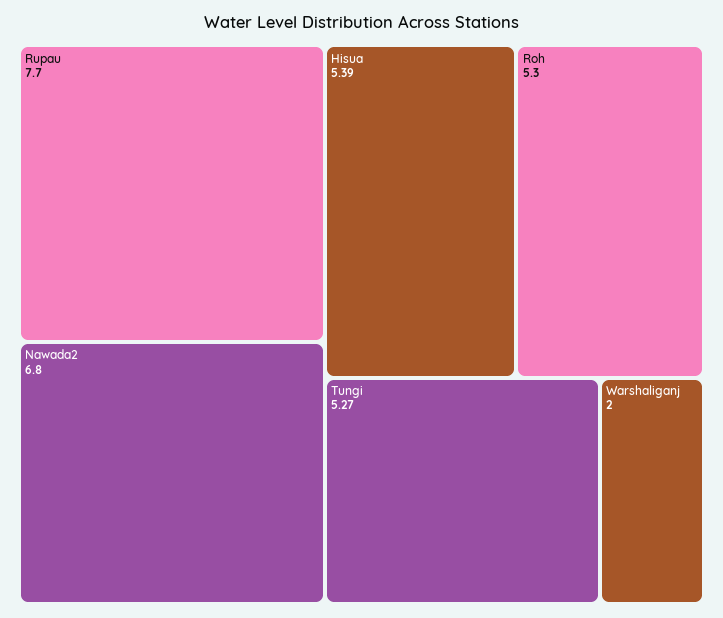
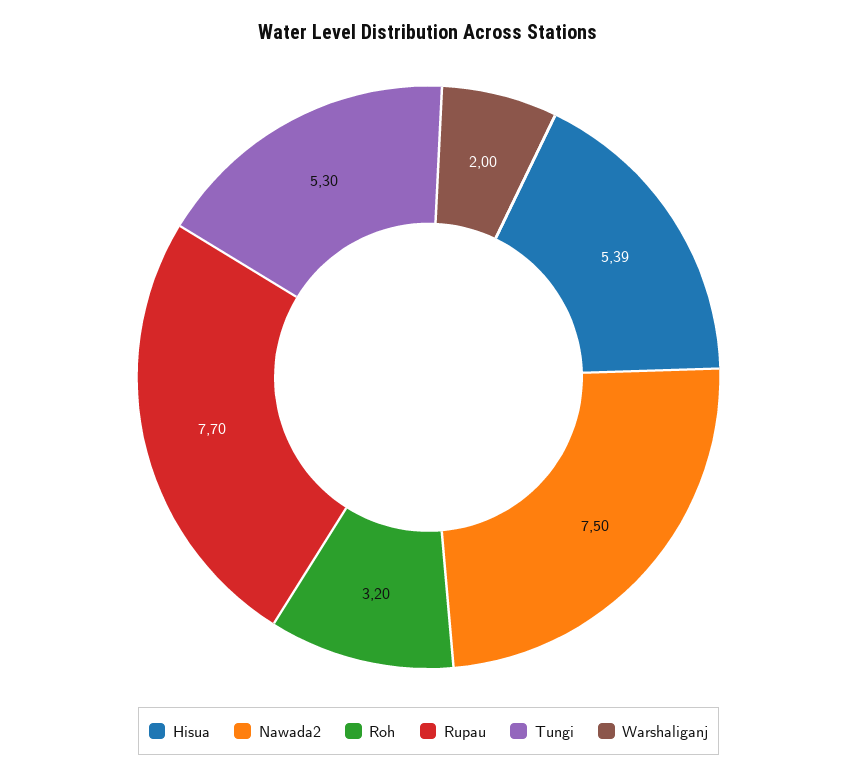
  {
    "Rupau": 7.7,
-   "Nawada2": 6.8,
+   "Nawada2": 7.5,
    "Hisua": 5.39,
-   "Roh": 5.3,
+   "Roh": 3.2,
-   "Tungi": 5.27,
+   "Tungi": 5.3,
    "Warshaliganj": 2
  }

